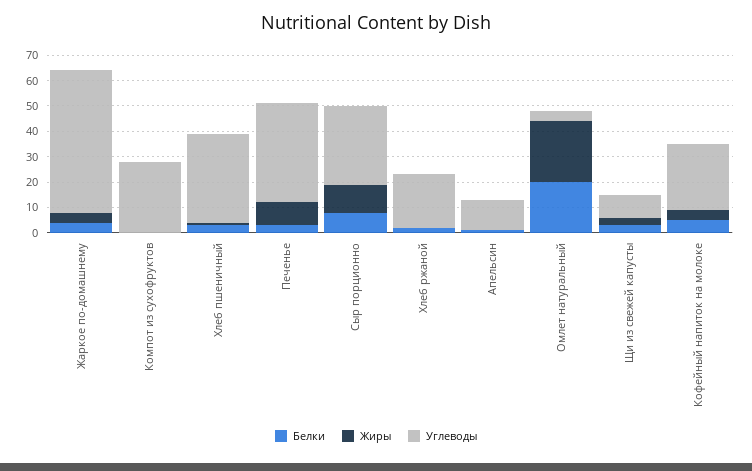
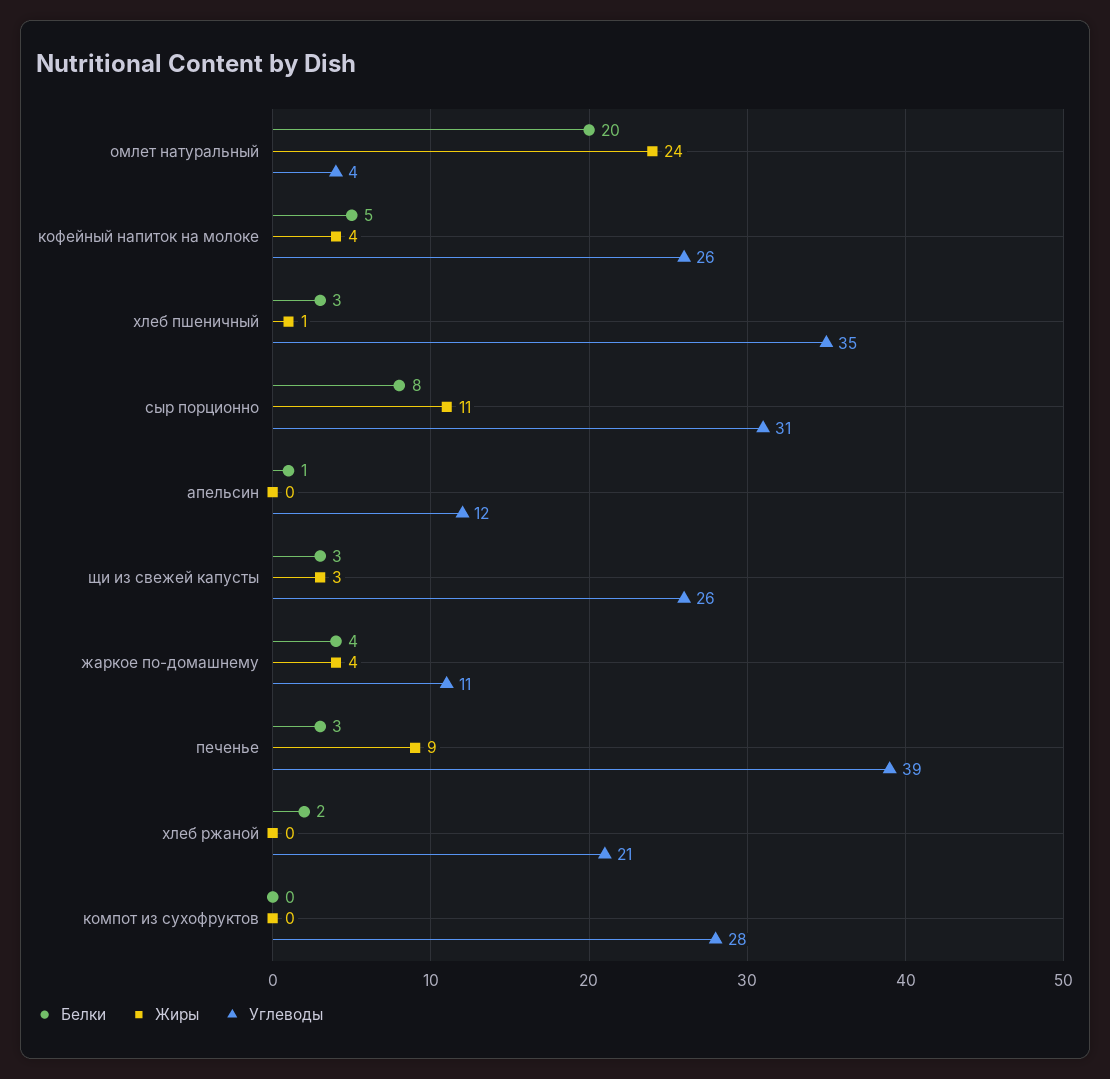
  {
    "Белки": {
      "Жаркое по-домашнему": 4,
      "Компот из сухофруктов": 0,
      "Хлеб пшеничный": 3,
      "Печенье": 3,
      "Сыр порционно": 8,
      "Хлеб ржаной": 2,
      "Апельсин": 1,
      "Омлет натуральный": 20,
      "Щи из свежей капусты": 3,
      "Кофейный напиток на молоке": 5
    },
    "Жиры": {
      "Жаркое по-домашнему": 4,
      "Компот из сухофруктов": 0,
      "Хлеб пшеничный": 1,
      "Печенье": 9,
      "Сыр порционно": 11,
      "Хлеб ржаной": 0,
      "Апельсин": 0,
      "Омлет натуральный": 24,
      "Щи из свежей капусты": 3,
      "Кофейный напиток на молоке": 4
    },
    "Углеводы": {
-     "Жаркое по-домашнему": 55,
+     "Жаркое по-домашнему": 11,
      "Компот из сухофруктов": 28,
      "Хлеб пшеничный": 35,
      "Печенье": 39,
      "Сыр порционно": 31,
      "Хлеб ржаной": 21,
      "Апельсин": 12,
      "Омлет натуральный": 4,
-     "Щи из свежей капусты": 10,
+     "Щи из свежей капусты": 26,
      "Кофейный напиток на молоке": 26
    }
  }

